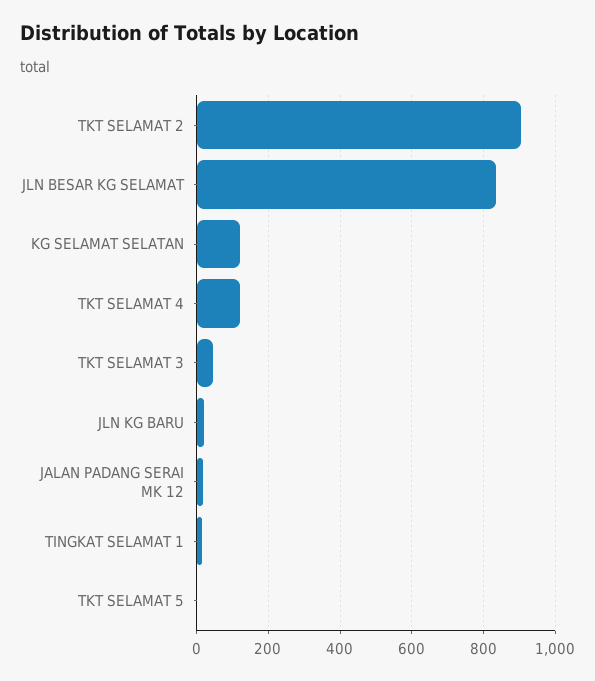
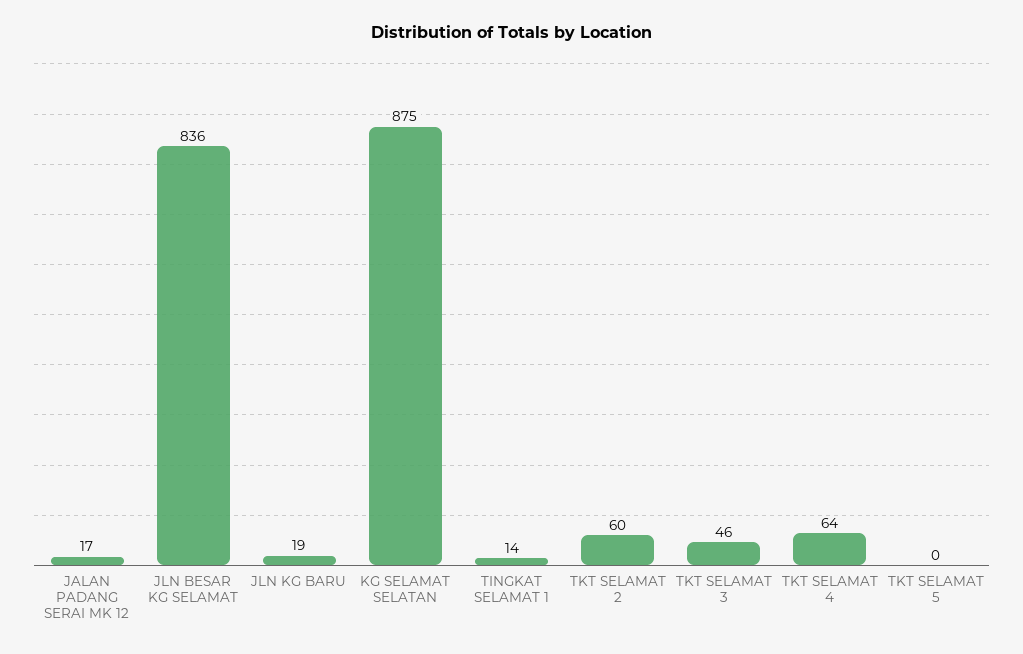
  {
-   "TKT SELAMAT 2": 900,
+   "TKT SELAMAT 2": 60,
    "JLN BESAR KG SELAMAT": 836,
-   "KG SELAMAT SELATAN": 120,
+   "KG SELAMAT SELATAN": 875,
-   "TKT SELAMAT 4": 120,
+   "TKT SELAMAT 4": 64,
    "TKT SELAMAT 3": 46,
    "JLN KG BARU": 19,
    "JALAN PADANG SERAI MK 12": 17,
    "TINGKAT SELAMAT 1": 14,
    "TKT SELAMAT 5": 0
  }

